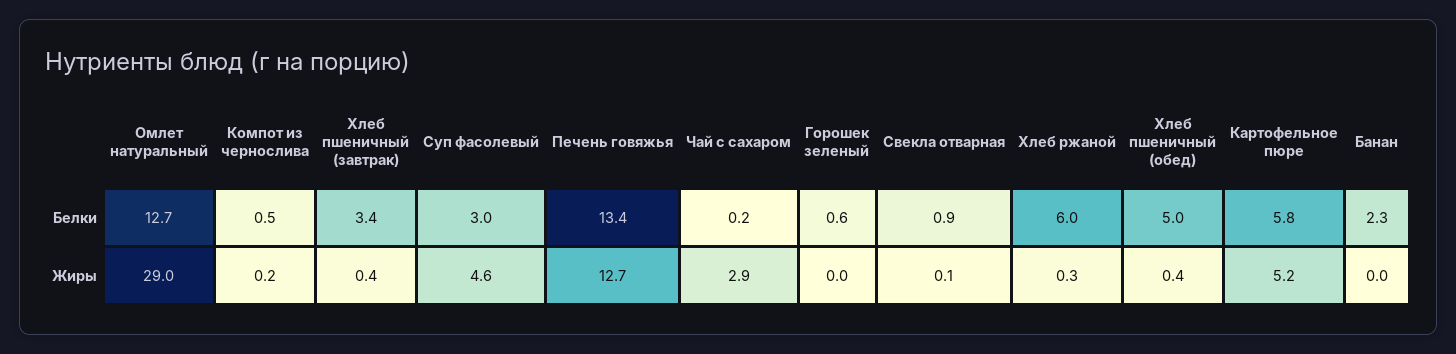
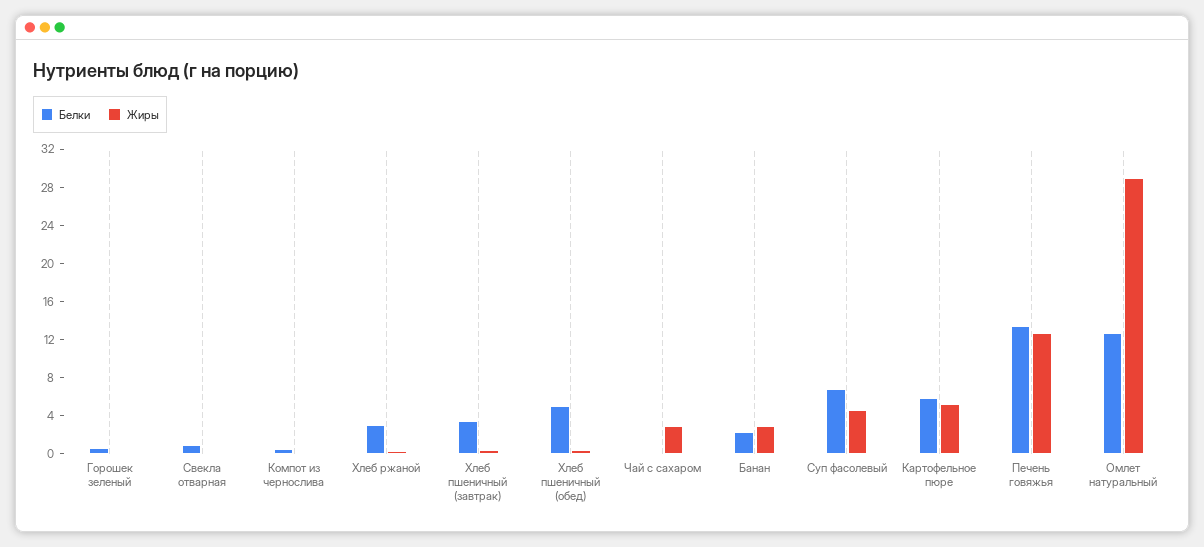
  {
    "Белки": {
      "Омлет натуральный": 12.7,
      "Компот из чернослива": 0.5,
      "Хлеб пшеничный (завтрак)": 3.4,
-     "Суп фасолевый": 3,
+     "Суп фасолевый": 7,
      "Печень говяжья": 13.4,
      "Чай с сахаром": 0.2,
      "Горошек зеленый": 0.6,
      "Свекла отварная": 0.9,
-     "Хлеб ржаной": 6,
+     "Хлеб ржаной": 3,
      "Хлеб пшеничный (обед)": 5,
      "Картофельное пюре": 5.8,
      "Банан": 2.3
    },
    "Жиры": {
      "Омлет натуральный": 29,
      "Компот из чернослива": 0.2,
      "Хлеб пшеничный (завтрак)": 0.4,
      "Суп фасолевый": 4.6,
      "Печень говяжья": 12.7,
      "Чай с сахаром": 2.9,
      "Горошек зеленый": 0,
      "Свекла отварная": 0.1,
      "Хлеб ржаной": 0.3,
      "Хлеб пшеничный (обед)": 0.4,
      "Картофельное пюре": 5.2,
-     "Банан": 0
+     "Банан": 3
    }
  }

